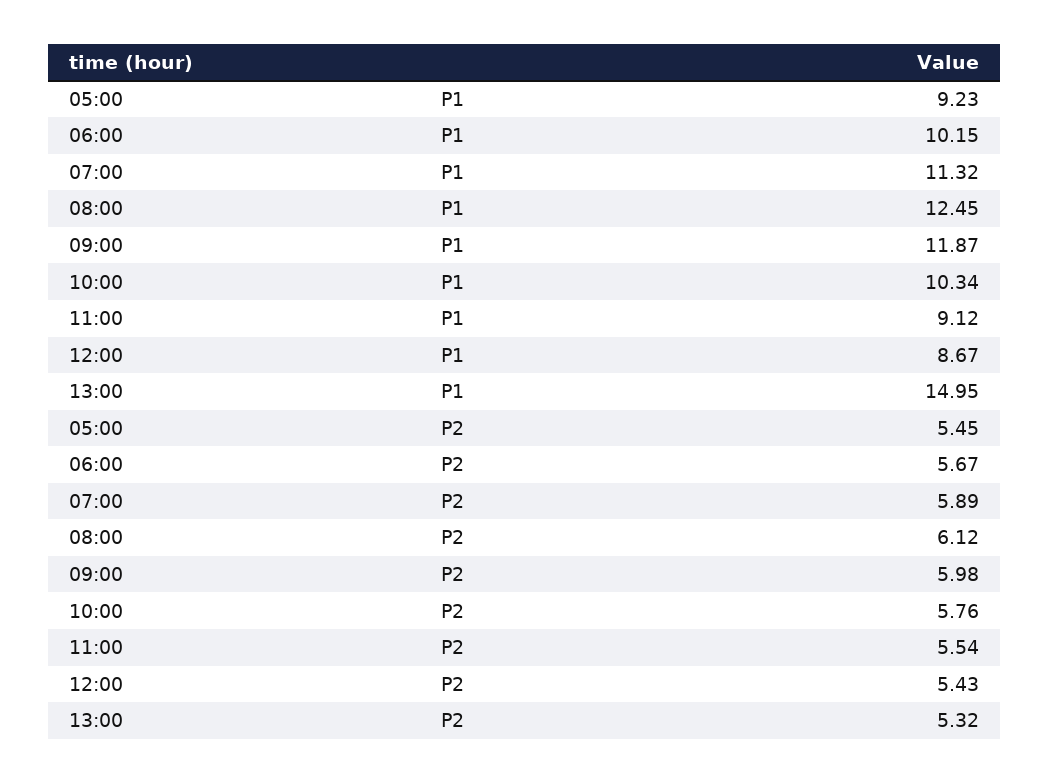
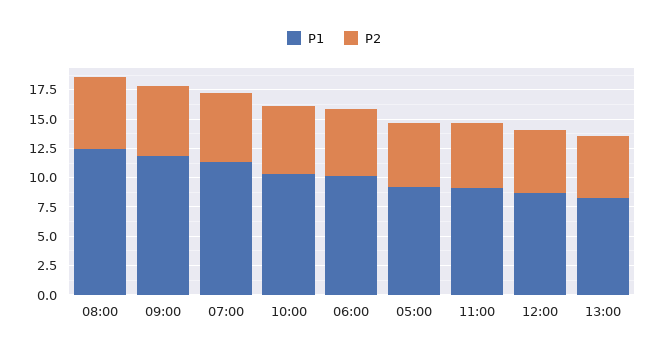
  {
    "P1": {
      "05:00": 9.23,
      "06:00": 10.15,
      "07:00": 11.32,
      "08:00": 12.45,
      "09:00": 11.87,
      "10:00": 10.34,
      "11:00": 9.12,
      "12:00": 8.67,
-     "13:00": 14.95
+     "13:00": 7.5
    },
    "P2": {
      "05:00": 5.45,
      "06:00": 5.67,
      "07:00": 5.89,
      "08:00": 6.12,
      "09:00": 5.98,
      "10:00": 5.76,
      "11:00": 5.54,
      "12:00": 5.43,
      "13:00": 5.32
    }
  }

